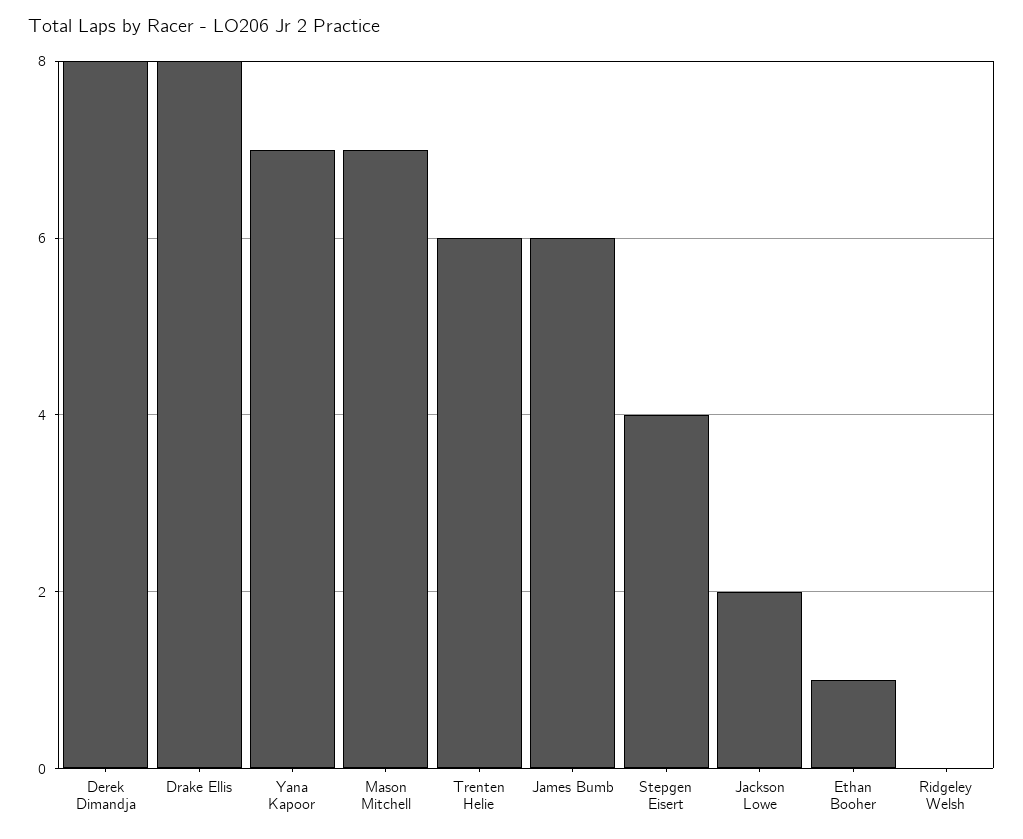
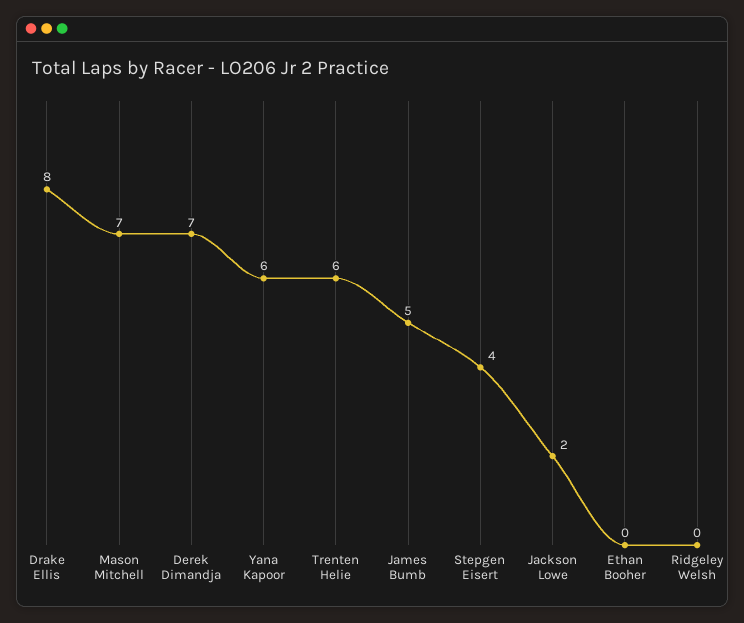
  {
-   "Derek Dimandja": 8,
+   "Derek Dimandja": 7,
    "Drake Ellis": 8,
-   "Yana Kapoor": 7,
+   "Yana Kapoor": 6,
    "Mason Mitchell": 7,
    "Trenten Helie": 6,
-   "James Bumb": 6,
+   "James Bumb": 5,
    "Stepgen Eisert": 4,
    "Jackson Lowe": 2,
-   "Ethan Booher": 1,
+   "Ethan Booher": 0,
    "Ridgeley Welsh": 0
  }

